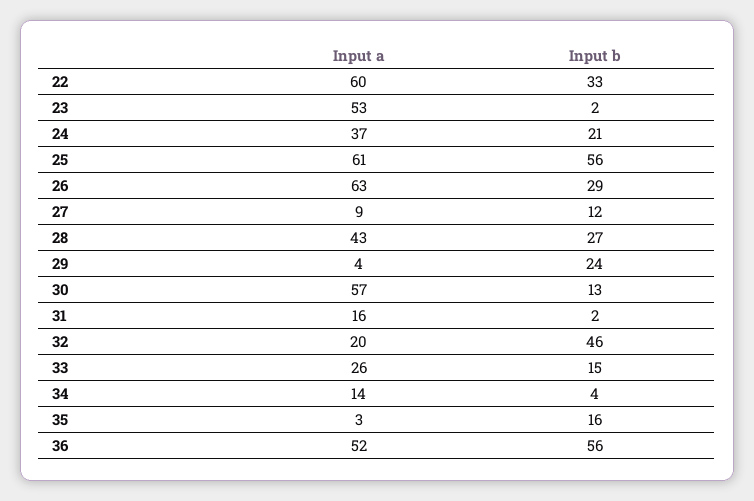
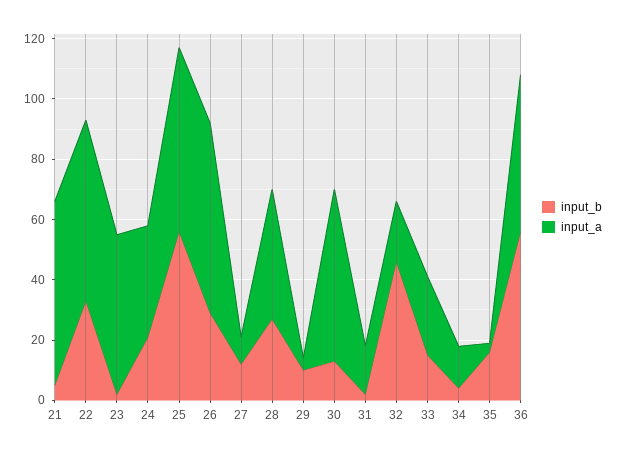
  {
    "Input a": {
      "22": 60,
      "23": 53,
      "24": 37,
      "25": 61,
      "26": 63,
      "27": 9,
      "28": 43,
      "29": 4,
      "30": 57,
      "31": 16,
      "32": 20,
      "33": 26,
      "34": 14,
      "35": 3,
-     "36": 52
+     "36": 52,
+     "21": 60
    },
    "Input b": {
      "22": 33,
      "23": 2,
      "24": 21,
      "25": 56,
      "26": 29,
      "27": 12,
      "28": 27,
-     "29": 24,
+     "29": 10,
      "30": 13,
      "31": 2,
      "32": 46,
      "33": 15,
      "34": 4,
      "35": 16,
-     "36": 56
+     "36": 56,
+     "21": 5
    }
  }

